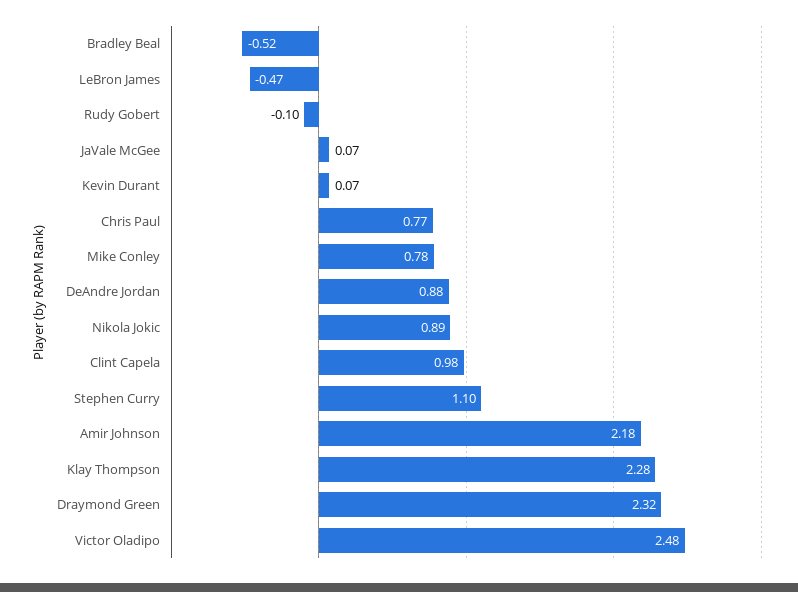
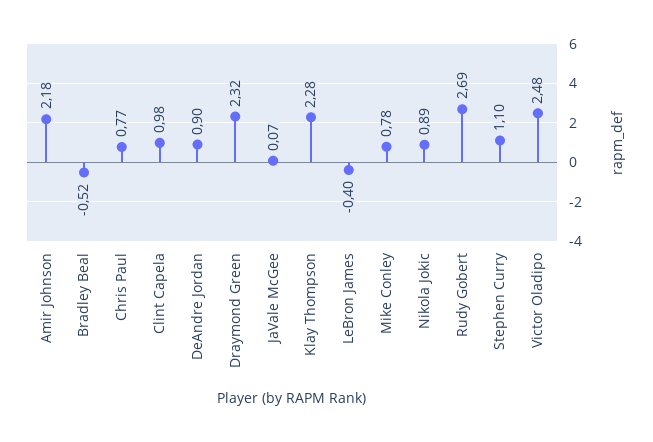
  {
    "Bradley Beal": -0.52,
-   "LeBron James": -0.47,
+   "LeBron James": -0.4,
-   "Rudy Gobert": -0.1,
+   "Rudy Gobert": 2.69,
    "JaVale McGee": 0.07,
-   "Kevin Durant": 0.07,
    "Chris Paul": 0.77,
    "Mike Conley": 0.78,
-   "DeAndre Jordan": 0.88,
+   "DeAndre Jordan": 0.9,
    "Nikola Jokic": 0.89,
    "Clint Capela": 0.98,
    "Stephen Curry": 1.1,
    "Amir Johnson": 2.18,
    "Klay Thompson": 2.28,
    "Draymond Green": 2.32,
    "Victor Oladipo": 2.48
  }

